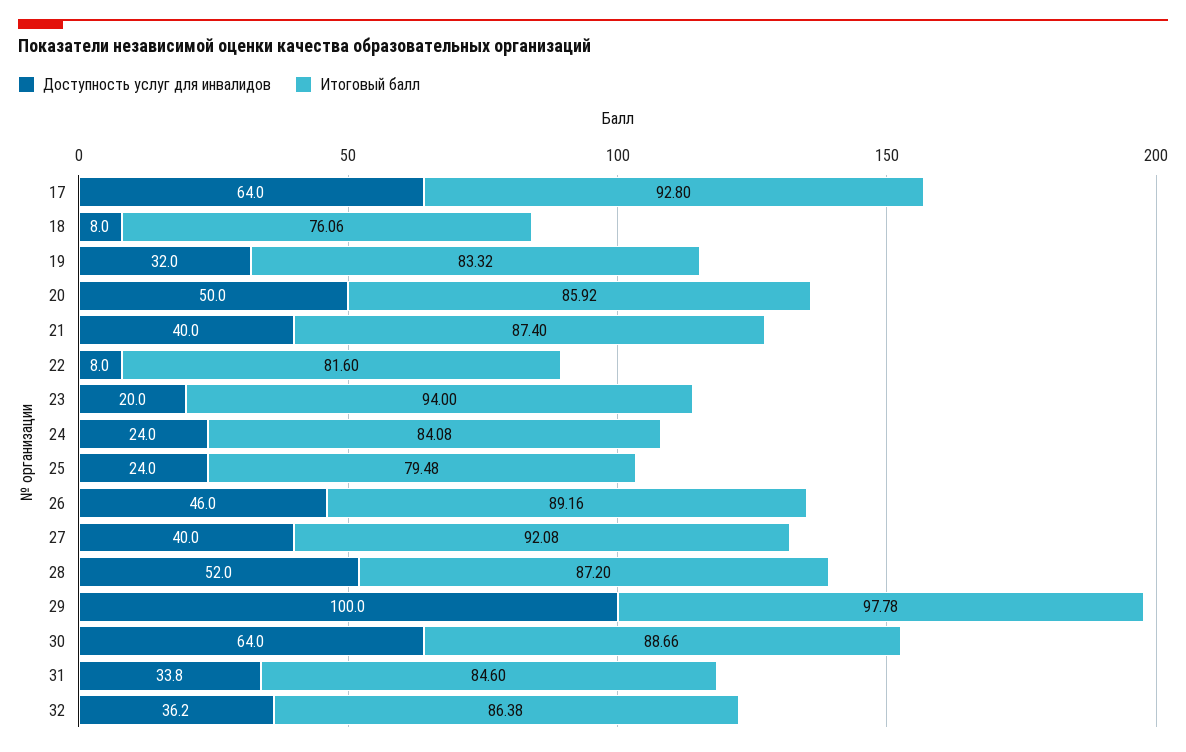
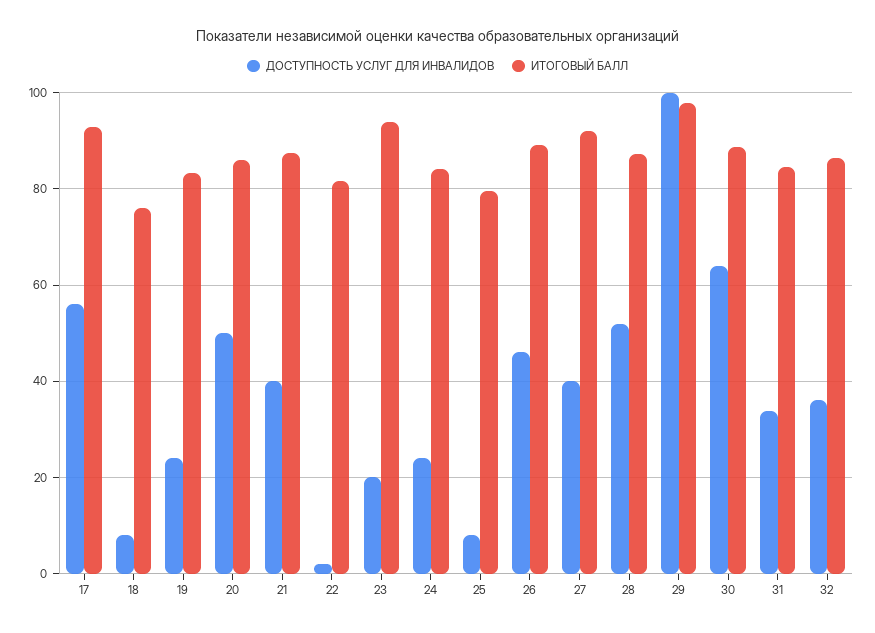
  {
    "Доступность услуг для инвалидов": {
-     "17": 64,
+     "17": 56,
      "18": 8,
-     "19": 32,
+     "19": 24,
      "20": 50,
      "21": 40,
-     "22": 8,
+     "22": 2,
      "23": 20,
      "24": 24,
-     "25": 24,
+     "25": 8,
      "26": 46,
      "27": 40,
      "28": 52,
      "29": 100,
      "30": 64,
      "31": 33.8,
      "32": 36.2
    },
    "Итоговый балл": {
      "17": 92.8,
      "18": 76.06,
      "19": 83.32,
      "20": 85.92,
      "21": 87.4,
      "22": 81.6,
      "23": 94,
      "24": 84.08,
      "25": 79.48,
      "26": 89.16,
      "27": 92.08,
      "28": 87.2,
      "29": 97.78,
      "30": 88.66,
      "31": 84.6,
      "32": 86.38
    }
  }

